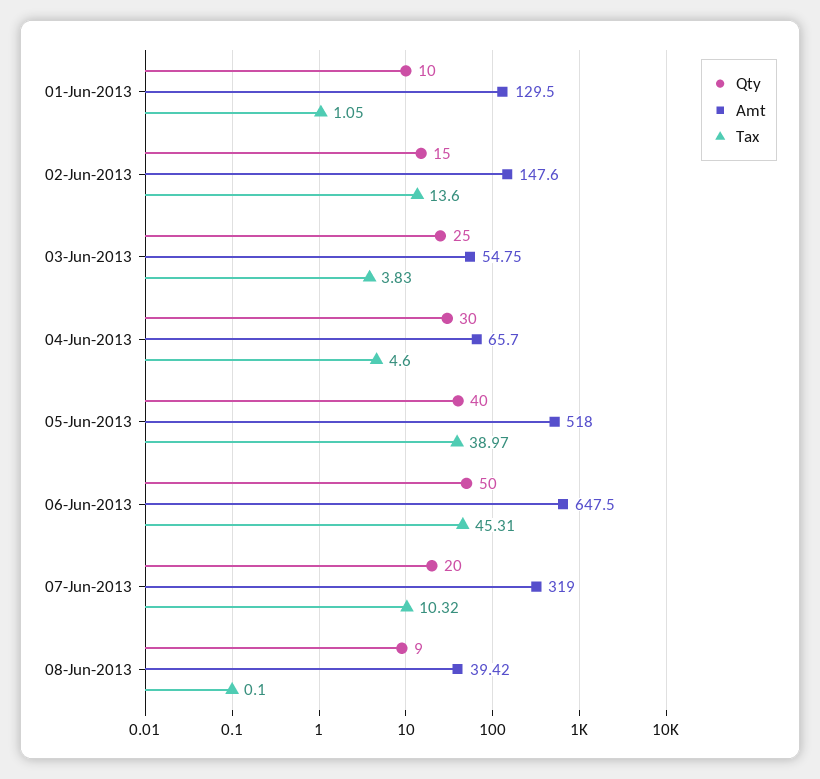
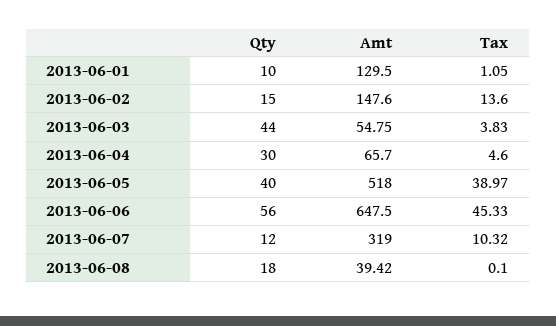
  {
    "Qty": {
      "01-Jun-2013": 10,
      "02-Jun-2013": 15,
-     "03-Jun-2013": 25,
+     "03-Jun-2013": 44,
      "04-Jun-2013": 30,
      "05-Jun-2013": 40,
-     "06-Jun-2013": 50,
+     "06-Jun-2013": 56,
-     "07-Jun-2013": 20,
+     "07-Jun-2013": 12,
-     "08-Jun-2013": 9
+     "08-Jun-2013": 18
    },
    "Amt": {
      "01-Jun-2013": 129.5,
      "02-Jun-2013": 147.6,
      "03-Jun-2013": 54.75,
      "04-Jun-2013": 65.7,
      "05-Jun-2013": 518,
      "06-Jun-2013": 647.5,
      "07-Jun-2013": 319,
      "08-Jun-2013": 39.42
    },
    "Tax": {
      "01-Jun-2013": 1.05,
      "02-Jun-2013": 13.6,
      "03-Jun-2013": 3.83,
      "04-Jun-2013": 4.6,
      "05-Jun-2013": 38.97,
-     "06-Jun-2013": 45.31,
+     "06-Jun-2013": 45.33,
      "07-Jun-2013": 10.32,
      "08-Jun-2013": 0.1
    }
  }

